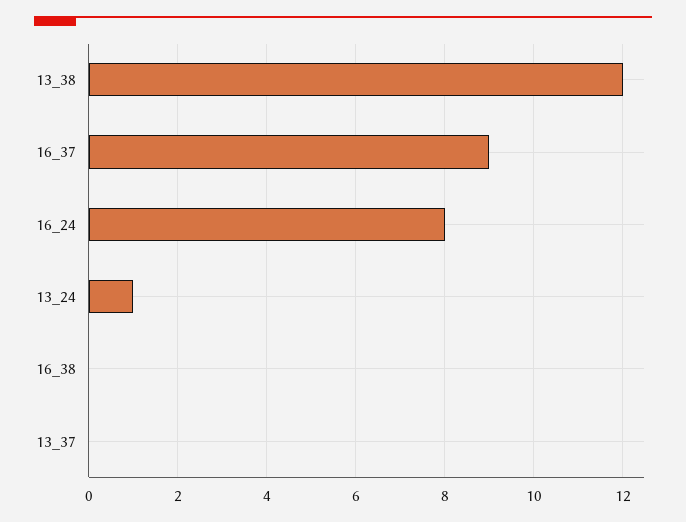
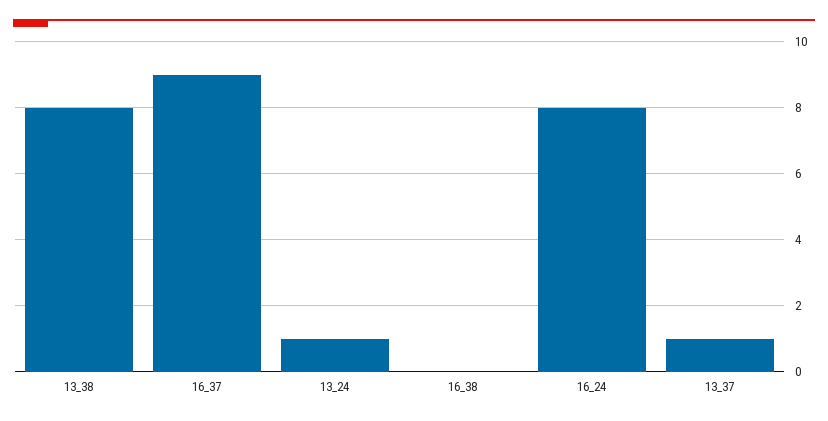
  {
-   "13_38": 12,
+   "13_38": 8,
    "16_37": 9,
    "16_24": 8,
    "13_24": 1,
    "16_38": 0,
-   "13_37": 0
+   "13_37": 1
  }

